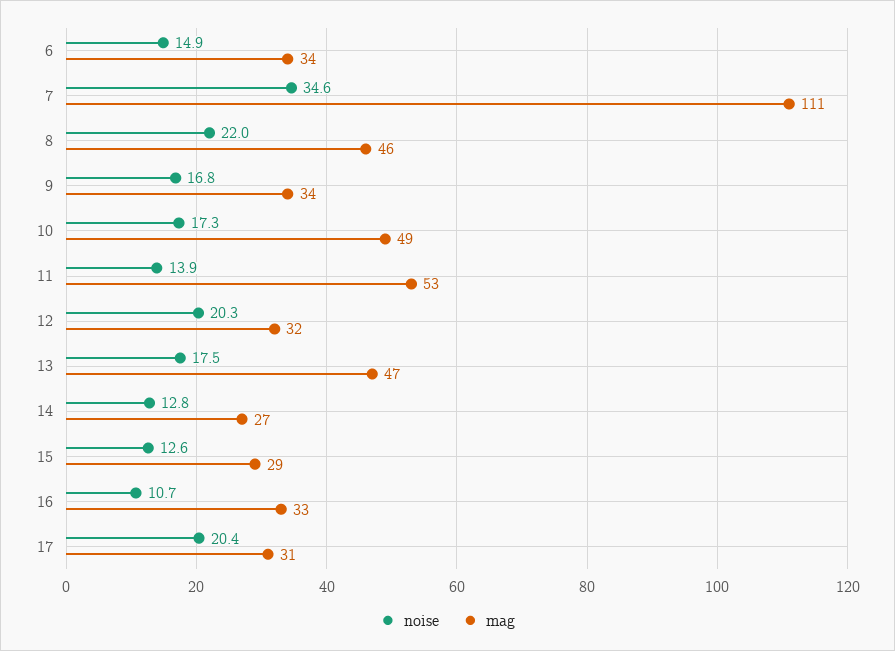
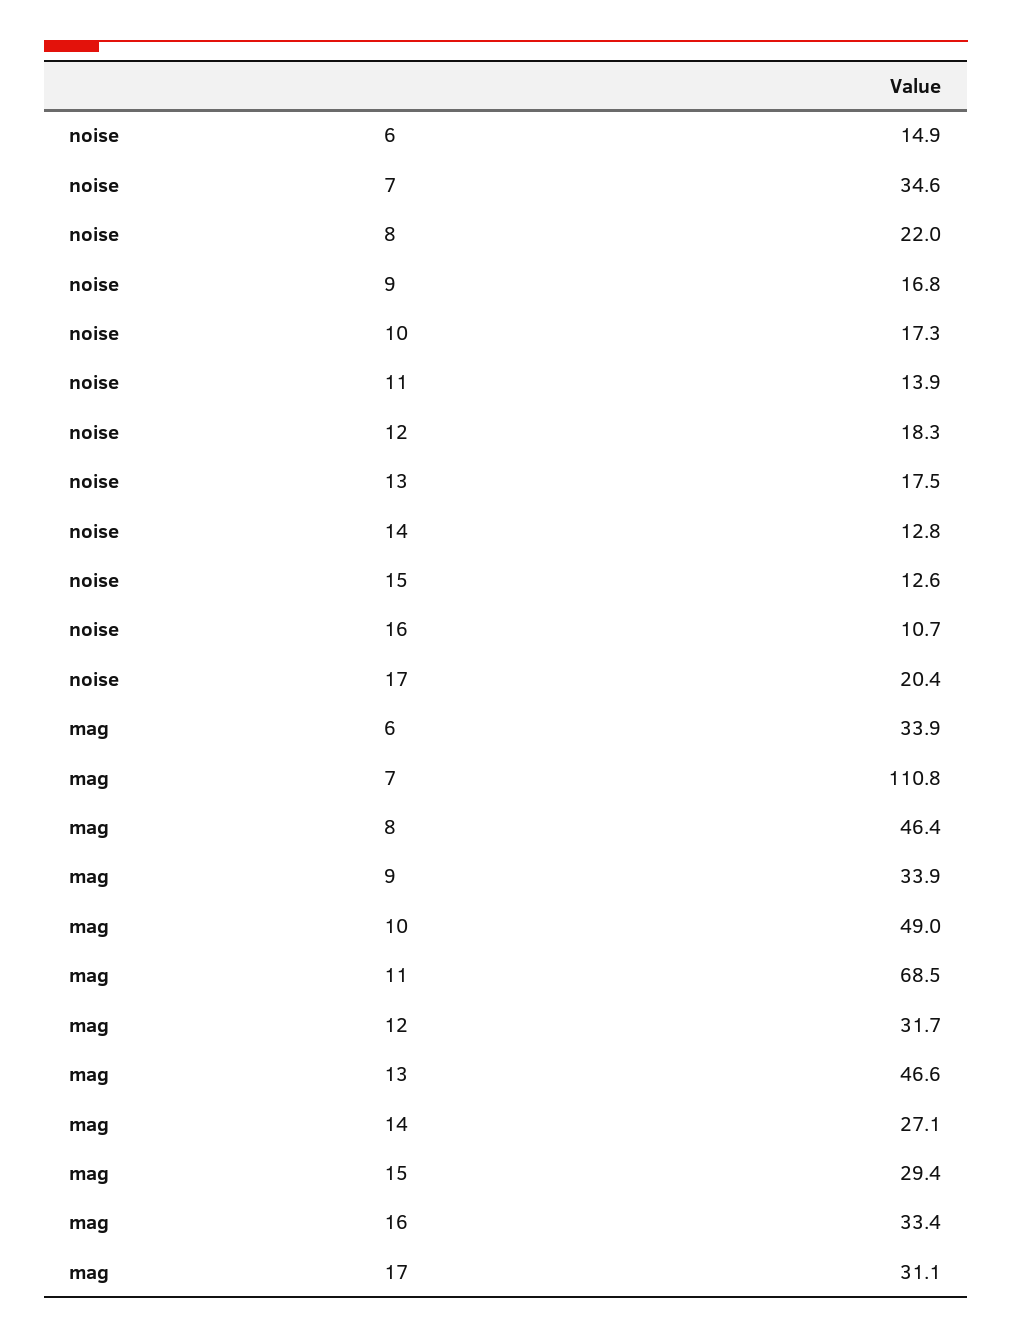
  {
    "noise": {
      "6": 14.9,
      "7": 34.6,
      "8": 22,
      "9": 16.8,
      "10": 17.3,
      "11": 13.9,
-     "12": 20.3,
+     "12": 18.3,
      "13": 17.5,
      "14": 12.8,
      "15": 12.6,
      "16": 10.7,
      "17": 20.4
    },
    "mag": {
      "6": 33.9,
      "7": 110.8,
      "8": 46.4,
      "9": 33.9,
      "10": 49,
-     "11": 53,
+     "11": 68.5,
      "12": 31.7,
      "13": 46.6,
      "14": 27.1,
      "15": 29.4,
      "16": 33.4,
      "17": 31.1
    }
  }

